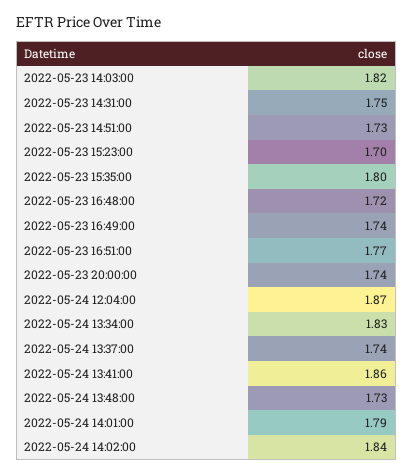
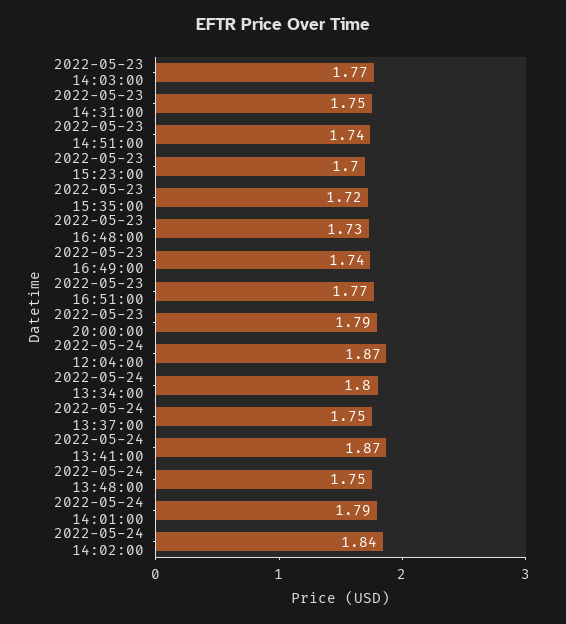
  {
-   "2022-05-23 14:03:00": 1.82,
+   "2022-05-23 14:03:00": 1.77,
    "2022-05-23 14:31:00": 1.75,
-   "2022-05-23 14:51:00": 1.73,
+   "2022-05-23 14:51:00": 1.74,
    "2022-05-23 15:23:00": 1.7,
-   "2022-05-23 15:35:00": 1.8,
+   "2022-05-23 15:35:00": 1.72,
-   "2022-05-23 16:48:00": 1.72,
+   "2022-05-23 16:48:00": 1.73,
    "2022-05-23 16:49:00": 1.74,
    "2022-05-23 16:51:00": 1.77,
-   "2022-05-23 20:00:00": 1.74,
+   "2022-05-23 20:00:00": 1.79,
    "2022-05-24 12:04:00": 1.87,
-   "2022-05-24 13:34:00": 1.83,
+   "2022-05-24 13:34:00": 1.8,
-   "2022-05-24 13:37:00": 1.74,
+   "2022-05-24 13:37:00": 1.75,
-   "2022-05-24 13:41:00": 1.86,
+   "2022-05-24 13:41:00": 1.87,
-   "2022-05-24 13:48:00": 1.73,
+   "2022-05-24 13:48:00": 1.75,
    "2022-05-24 14:01:00": 1.79,
    "2022-05-24 14:02:00": 1.84
  }

